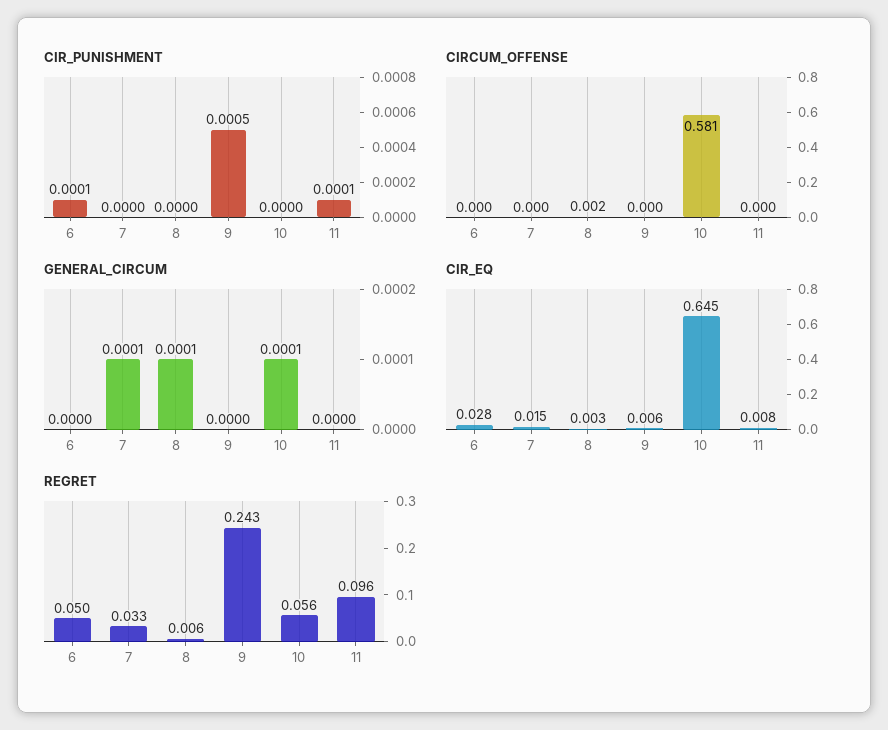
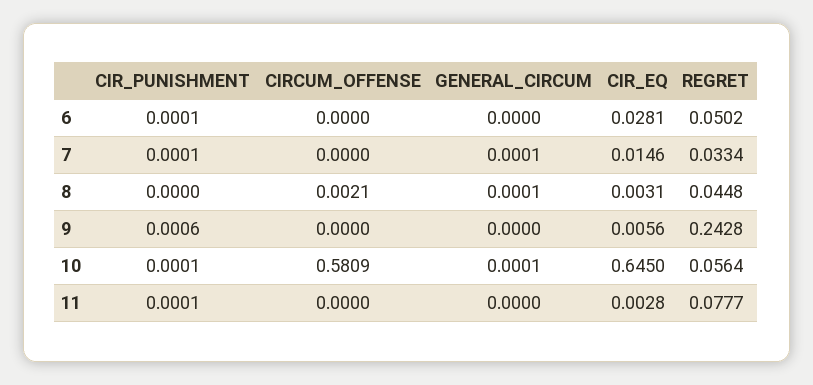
  {
    "CIR_PUNISHMENT": {
      "6": 0.0001,
-     "7": 0,
+     "7": 0.0001,
      "8": 0,
-     "9": 0.0005,
+     "9": 0.0006,
-     "10": 0,
+     "10": 0.0001,
      "11": 0.0001
    },
    "CIRCUM_OFFENSE": {
      "6": 0,
      "7": 0,
      "8": 0.0021,
      "9": 0,
      "10": 0.5809,
      "11": 0
    },
    "GENERAL_CIRCUM": {
      "6": 0,
      "7": 0.0001,
      "8": 0.0001,
      "9": 0,
      "10": 0.0001,
      "11": 0
    },
    "CIR_EQ": {
      "6": 0.0281,
      "7": 0.0146,
      "8": 0.0031,
      "9": 0.0056,
      "10": 0.645,
-     "11": 0.008
+     "11": 0.0028
    },
    "REGRET": {
      "6": 0.0502,
      "7": 0.0334,
-     "8": 0.006,
+     "8": 0.0448,
      "9": 0.2428,
      "10": 0.0564,
-     "11": 0.096
+     "11": 0.0777
    }
  }

